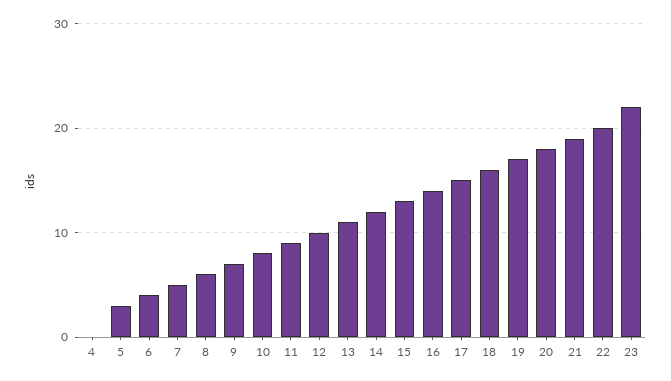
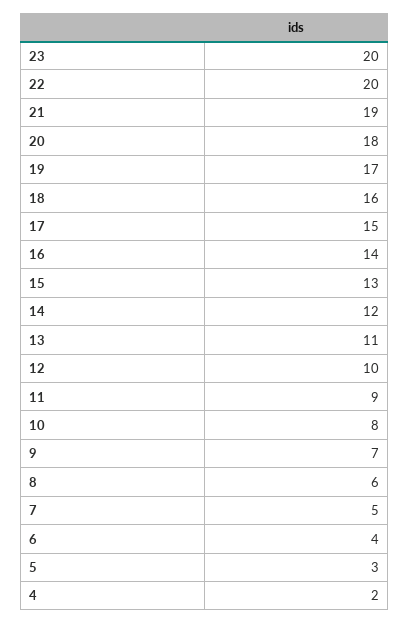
  {
-   "4": 0,
+   "4": 2,
    "5": 3,
    "6": 4,
    "7": 5,
    "8": 6,
    "9": 7,
    "10": 8,
    "11": 9,
    "12": 10,
    "13": 11,
    "14": 12,
    "15": 13,
    "16": 14,
    "17": 15,
    "18": 16,
    "19": 17,
    "20": 18,
    "21": 19,
    "22": 20,
-   "23": 22
+   "23": 20
  }

